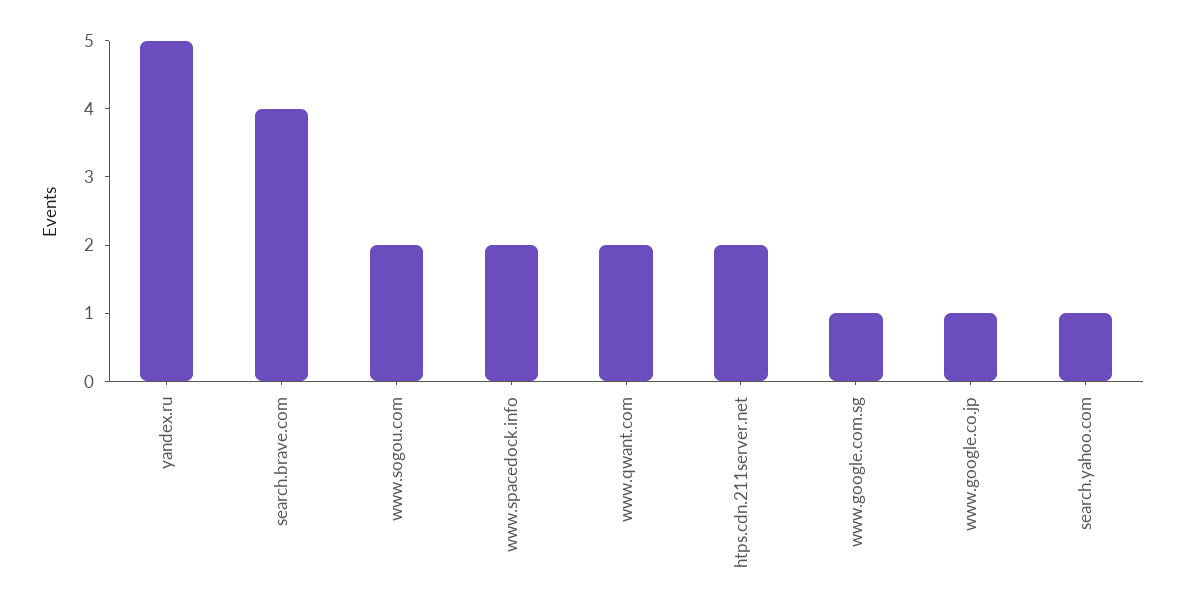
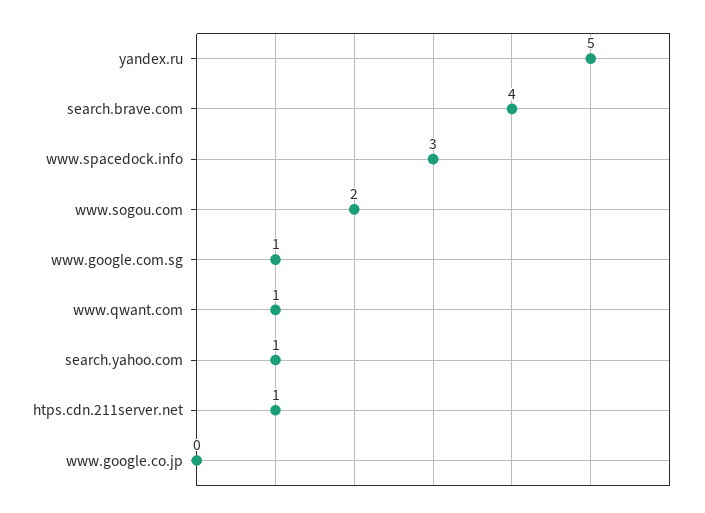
  {
    "yandex.ru": 5,
    "search.brave.com": 4,
    "www.sogou.com": 2,
-   "www.spacedock.info": 2,
+   "www.spacedock.info": 3,
-   "www.qwant.com": 2,
+   "www.qwant.com": 1,
-   "htps.cdn.211server.net": 2,
+   "htps.cdn.211server.net": 1,
    "www.google.com.sg": 1,
-   "www.google.co.jp": 1,
+   "www.google.co.jp": 0,
    "search.yahoo.com": 1
  }

